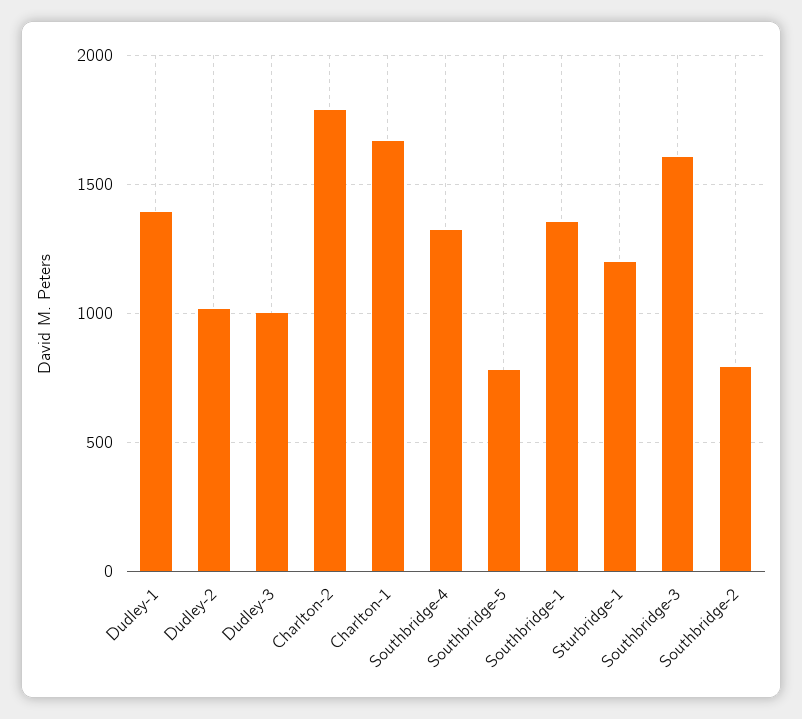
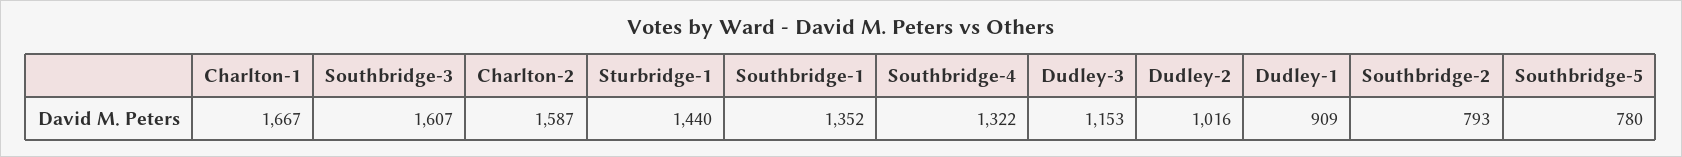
  {
-   "Dudley-1": 1400,
+   "Dudley-1": 909,
    "Dudley-2": 1016,
-   "Dudley-3": 1000,
+   "Dudley-3": 1153,
-   "Charlton-2": 1800,
+   "Charlton-2": 1587,
    "Charlton-1": 1667,
    "Southbridge-4": 1322,
    "Southbridge-5": 780,
    "Southbridge-1": 1352,
-   "Sturbridge-1": 1200,
+   "Sturbridge-1": 1440,
    "Southbridge-3": 1607,
    "Southbridge-2": 793
  }

